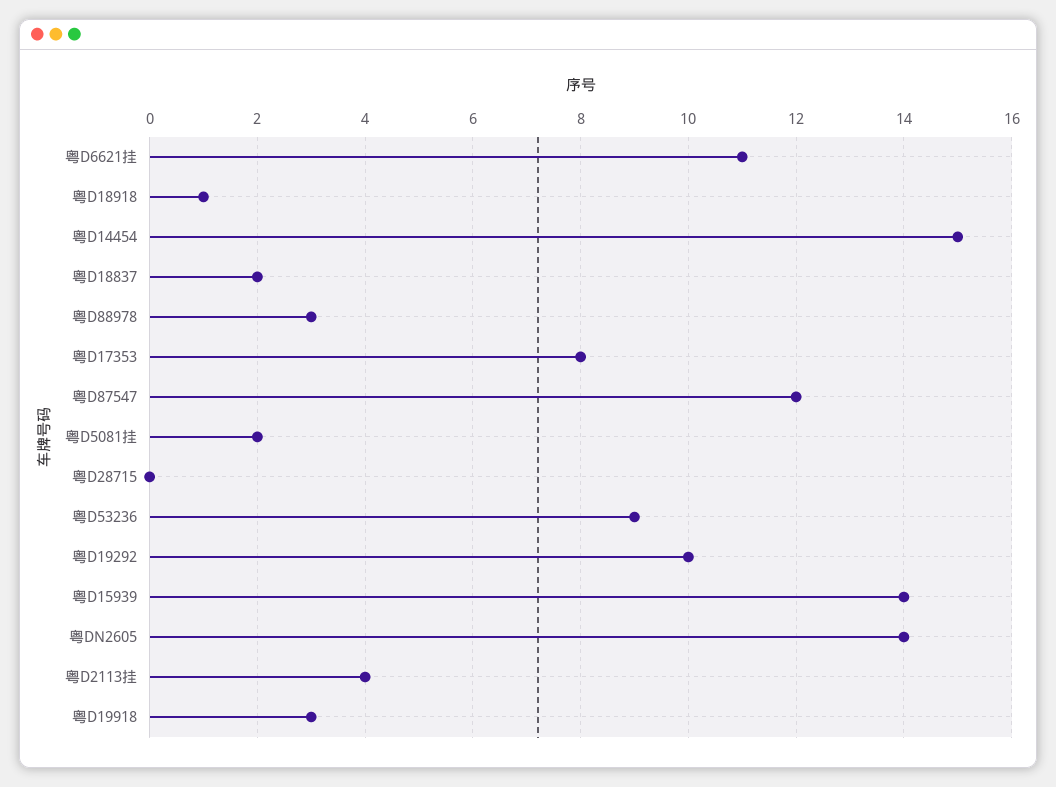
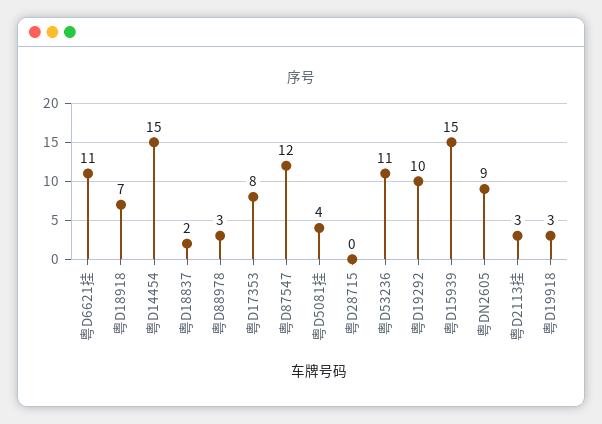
  {
    "粤D6621挂": 11,
-   "粤D18918": 1,
+   "粤D18918": 7,
    "粤D14454": 15,
    "粤D18837": 2,
    "粤D88978": 3,
    "粤D17353": 8,
    "粤D87547": 12,
-   "粤D5081挂": 2,
+   "粤D5081挂": 4,
    "粤D28715": 0,
-   "粤D53236": 9,
+   "粤D53236": 11,
    "粤D19292": 10,
-   "粤D15939": 14,
+   "粤D15939": 15,
-   "粤DN2605": 14,
+   "粤DN2605": 9,
-   "粤D2113挂": 4,
+   "粤D2113挂": 3,
    "粤D19918": 3
  }

